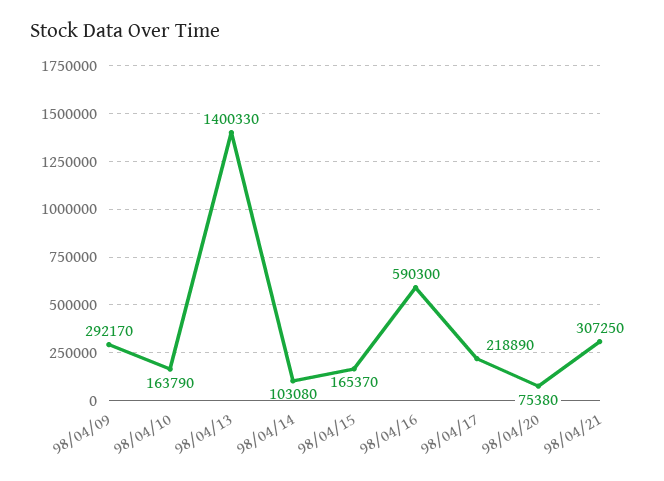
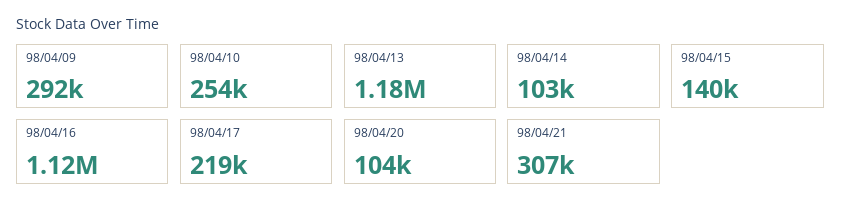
  {
    "98/04/09": 292170,
-   "98/04/10": 163790,
+   "98/04/10": 254000,
-   "98/04/13": 1400330,
+   "98/04/13": 1180000,
    "98/04/14": 103080,
-   "98/04/15": 165370,
+   "98/04/15": 140000,
-   "98/04/16": 590300,
+   "98/04/16": 1120000,
    "98/04/17": 218890,
-   "98/04/20": 75380,
+   "98/04/20": 104000,
    "98/04/21": 307250
  }

